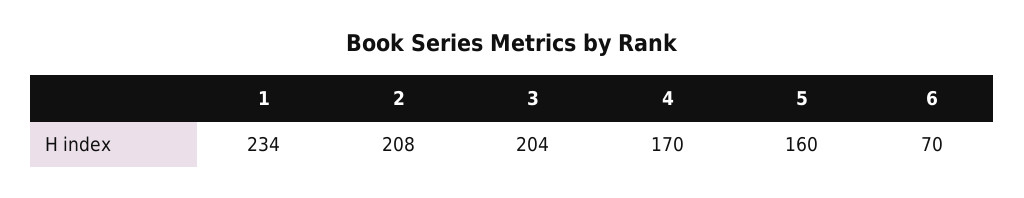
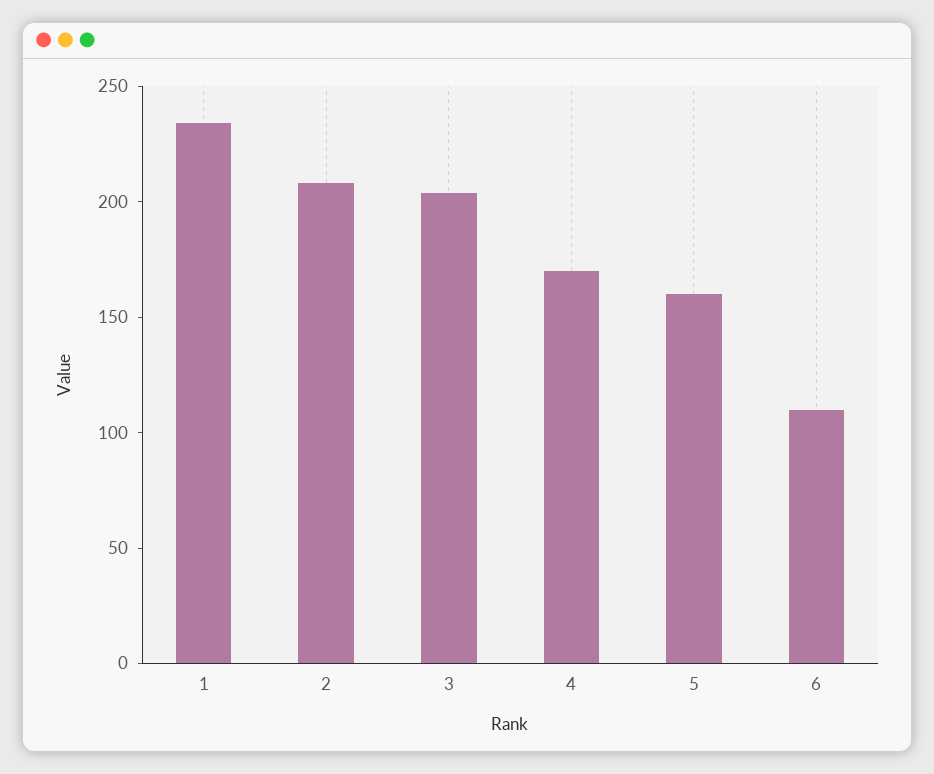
  {
    "1": 234,
    "2": 208,
    "3": 204,
    "4": 170,
    "5": 160,
-   "6": 70
+   "6": 110
  }

